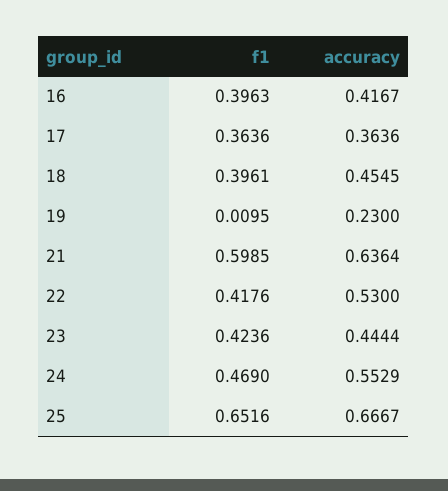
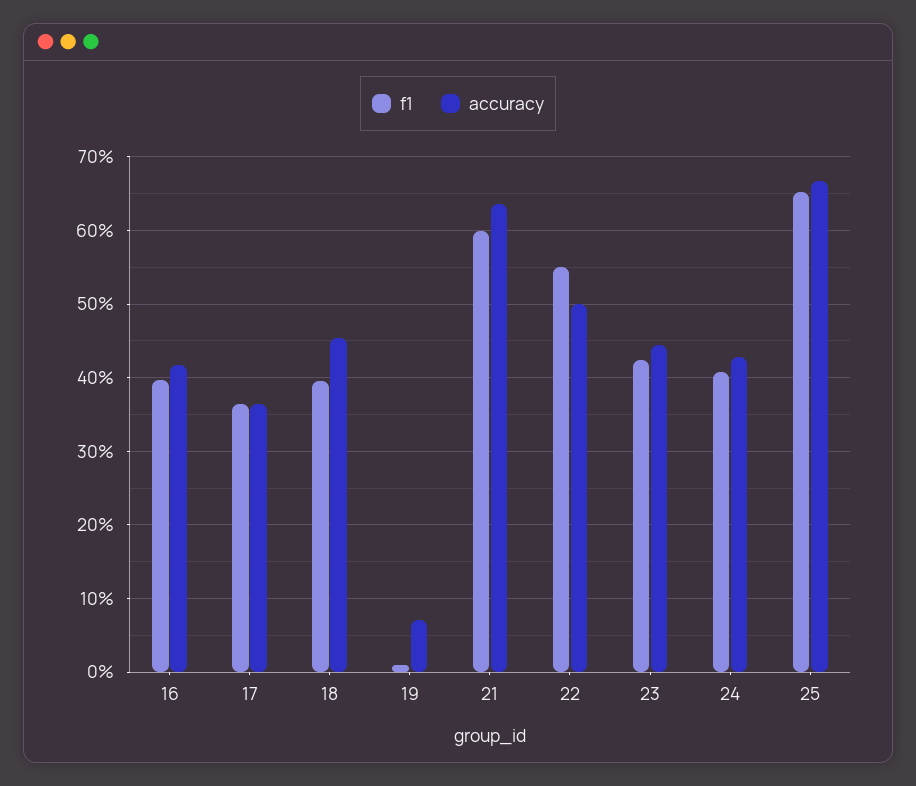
  {
    "f1": {
      "16": 0.3963,
      "17": 0.3636,
      "18": 0.3961,
      "19": 0.0095,
      "21": 0.5985,
-     "22": 0.4176,
+     "22": 0.55,
      "23": 0.4236,
-     "24": 0.469,
+     "24": 0.41,
      "25": 0.6516
    },
    "accuracy": {
      "16": 0.4167,
      "17": 0.3636,
      "18": 0.4545,
-     "19": 0.23,
+     "19": 0.07,
      "21": 0.6364,
-     "22": 0.53,
+     "22": 0.5,
      "23": 0.4444,
-     "24": 0.5529,
+     "24": 0.43,
      "25": 0.6667
    }
  }

